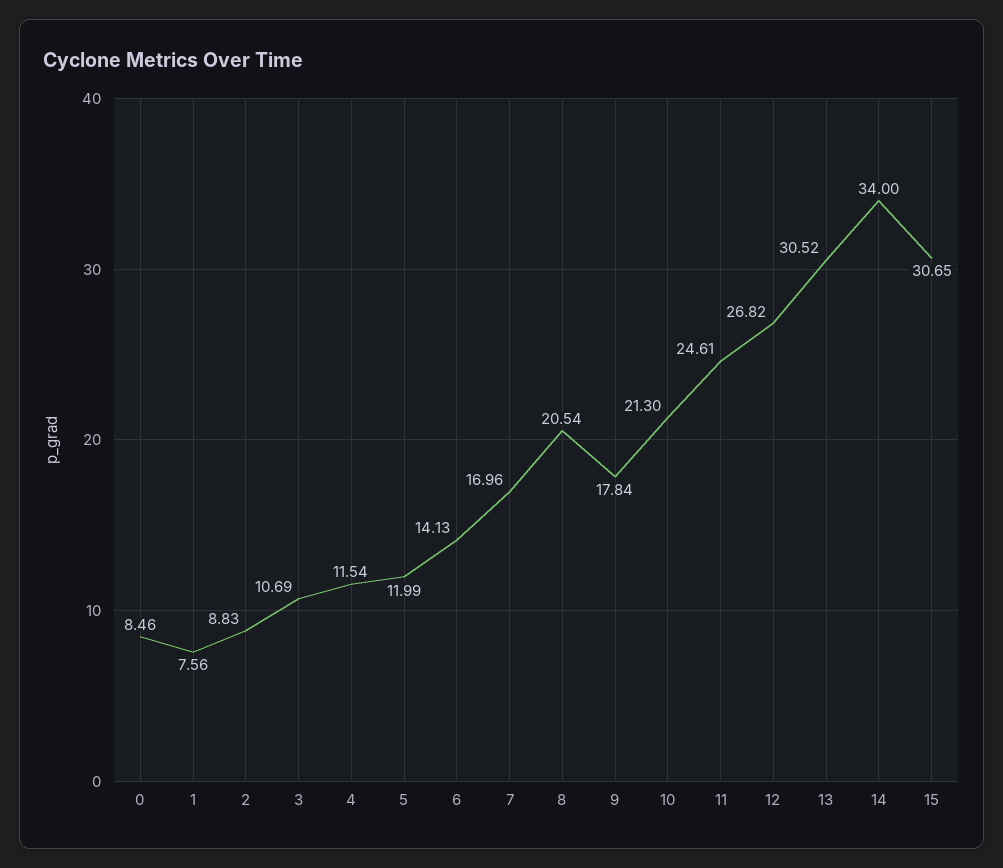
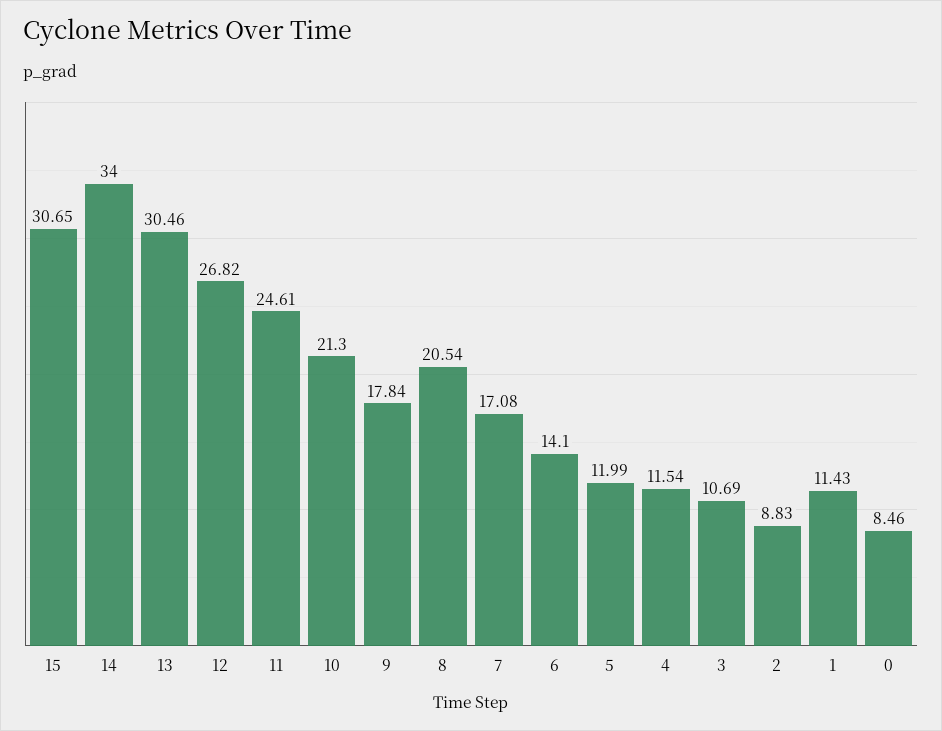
  {
    "0": 8.46,
-   "1": 7.56,
+   "1": 11.43,
    "2": 8.83,
    "3": 10.69,
    "4": 11.54,
    "5": 11.99,
-   "6": 14.13,
+   "6": 14.1,
-   "7": 16.96,
+   "7": 17.08,
    "8": 20.54,
    "9": 17.84,
    "10": 21.3,
    "11": 24.61,
    "12": 26.82,
-   "13": 30.52,
+   "13": 30.46,
    "14": 34,
    "15": 30.65
  }

